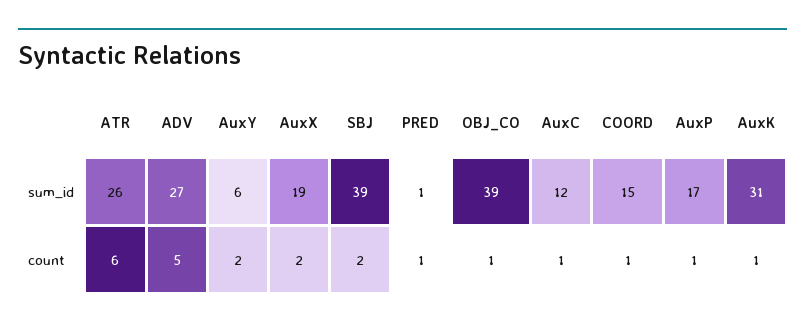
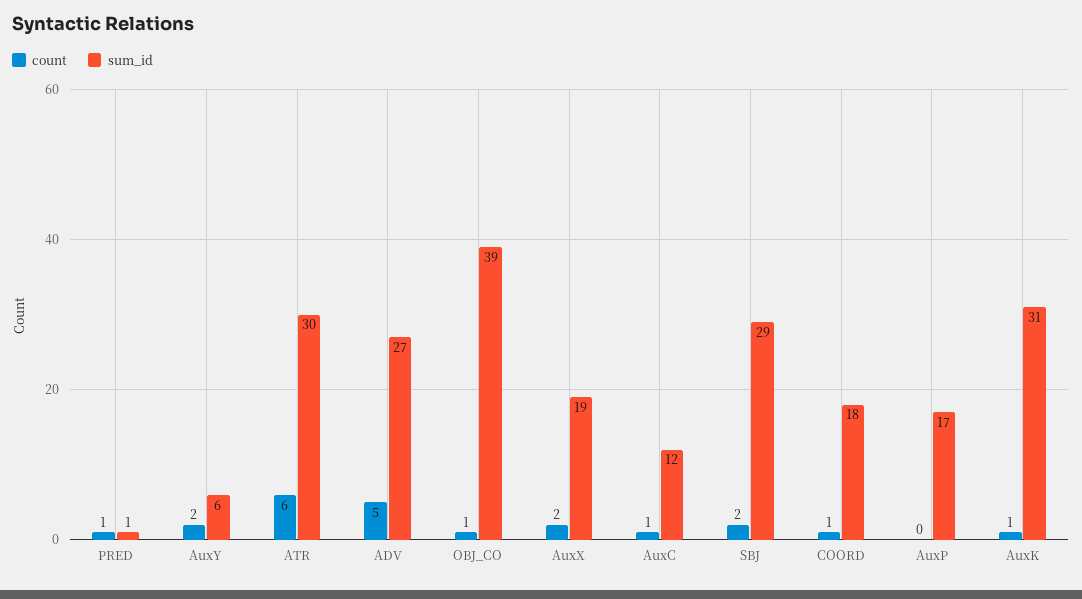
  {
    "sum_id": {
-     "ATR": 26,
+     "ATR": 30,
      "ADV": 27,
      "AuxY": 6,
      "AuxX": 19,
-     "SBJ": 39,
+     "SBJ": 29,
      "PRED": 1,
      "OBJ_CO": 39,
      "AuxC": 12,
-     "COORD": 15,
+     "COORD": 18,
      "AuxP": 17,
      "AuxK": 31
    },
    "count": {
      "ATR": 6,
      "ADV": 5,
      "AuxY": 2,
      "AuxX": 2,
      "SBJ": 2,
      "PRED": 1,
      "OBJ_CO": 1,
      "AuxC": 1,
      "COORD": 1,
-     "AuxP": 1,
+     "AuxP": 0,
      "AuxK": 1
    }
  }

